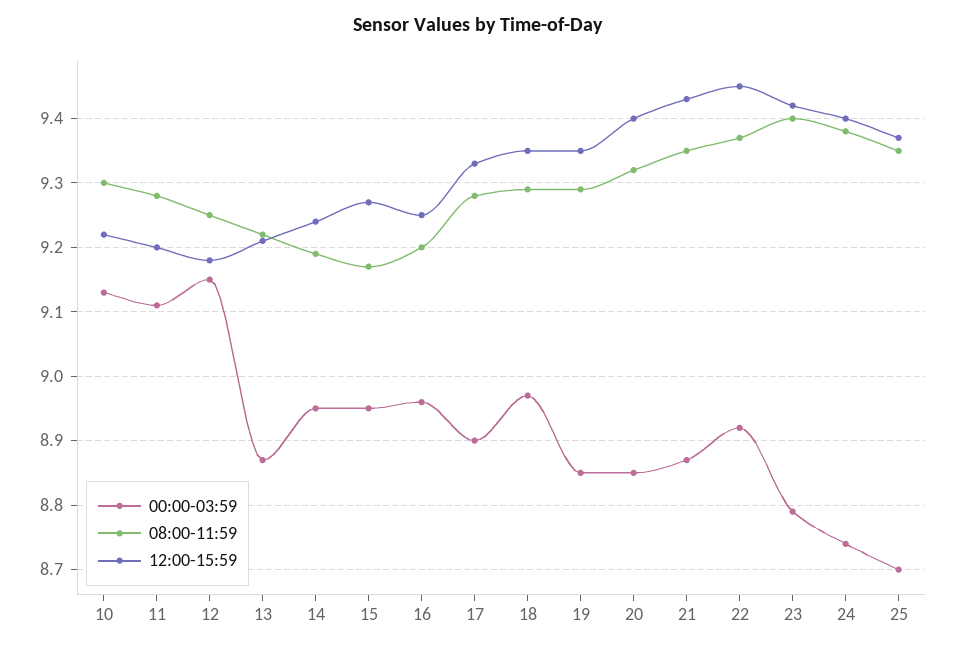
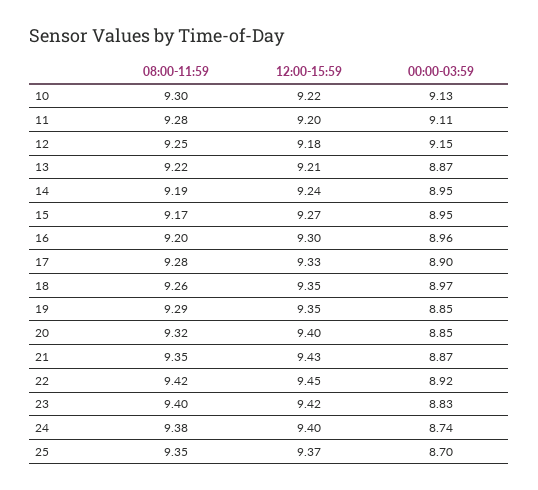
  {
    "00:00-03:59": {
      "10": 9.13,
      "11": 9.11,
      "12": 9.15,
      "13": 8.87,
      "14": 8.95,
      "15": 8.95,
      "16": 8.96,
      "17": 8.9,
      "18": 8.97,
      "19": 8.85,
      "20": 8.85,
      "21": 8.87,
      "22": 8.92,
-     "23": 8.79,
+     "23": 8.83,
      "24": 8.74,
      "25": 8.7
    },
    "08:00-11:59": {
      "10": 9.3,
      "11": 9.28,
      "12": 9.25,
      "13": 9.22,
      "14": 9.19,
      "15": 9.17,
      "16": 9.2,
      "17": 9.28,
-     "18": 9.29,
+     "18": 9.26,
      "19": 9.29,
      "20": 9.32,
      "21": 9.35,
-     "22": 9.37,
+     "22": 9.42,
      "23": 9.4,
      "24": 9.38,
      "25": 9.35
    },
    "12:00-15:59": {
      "10": 9.22,
      "11": 9.2,
      "12": 9.18,
      "13": 9.21,
      "14": 9.24,
      "15": 9.27,
-     "16": 9.25,
+     "16": 9.3,
      "17": 9.33,
      "18": 9.35,
      "19": 9.35,
      "20": 9.4,
      "21": 9.43,
      "22": 9.45,
      "23": 9.42,
      "24": 9.4,
      "25": 9.37
    }
  }

